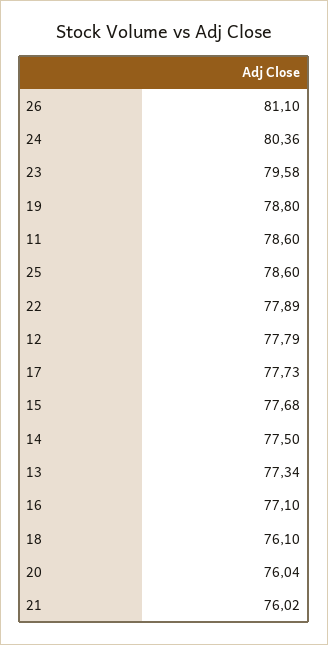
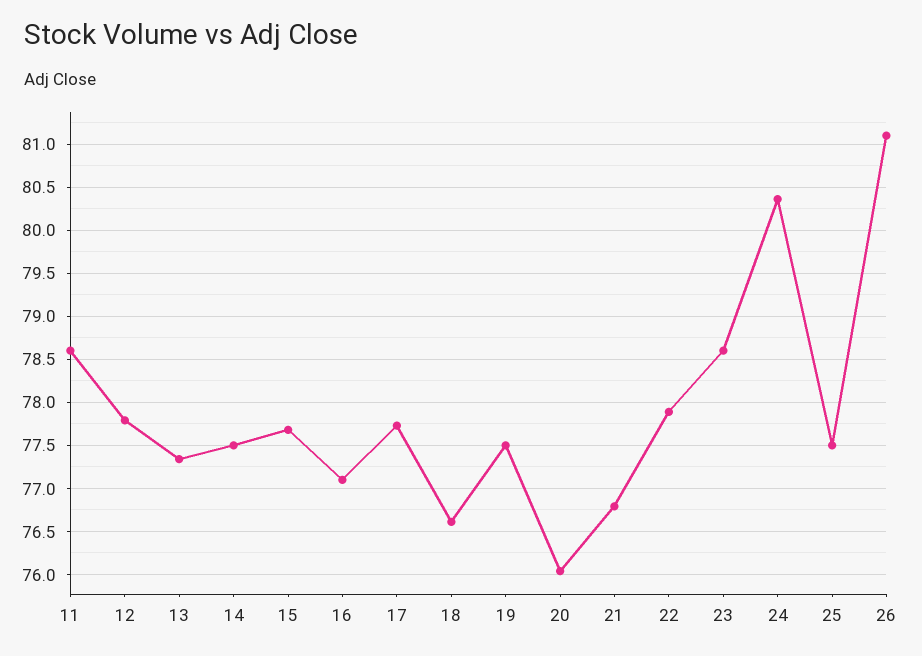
  {
    "26": 81.1,
    "24": 80.36,
-   "23": 79.58,
+   "23": 78.6,
-   "19": 78.8,
+   "19": 77.5,
    "11": 78.6,
-   "25": 78.6,
+   "25": 77.5,
    "22": 77.89,
    "12": 77.79,
    "17": 77.73,
    "15": 77.68,
    "14": 77.5,
    "13": 77.34,
    "16": 77.1,
-   "18": 76.1,
+   "18": 76.6,
    "20": 76.04,
-   "21": 76.02
+   "21": 76.8
  }

